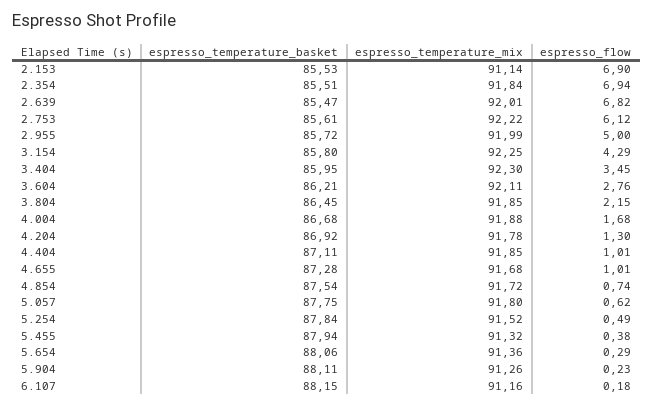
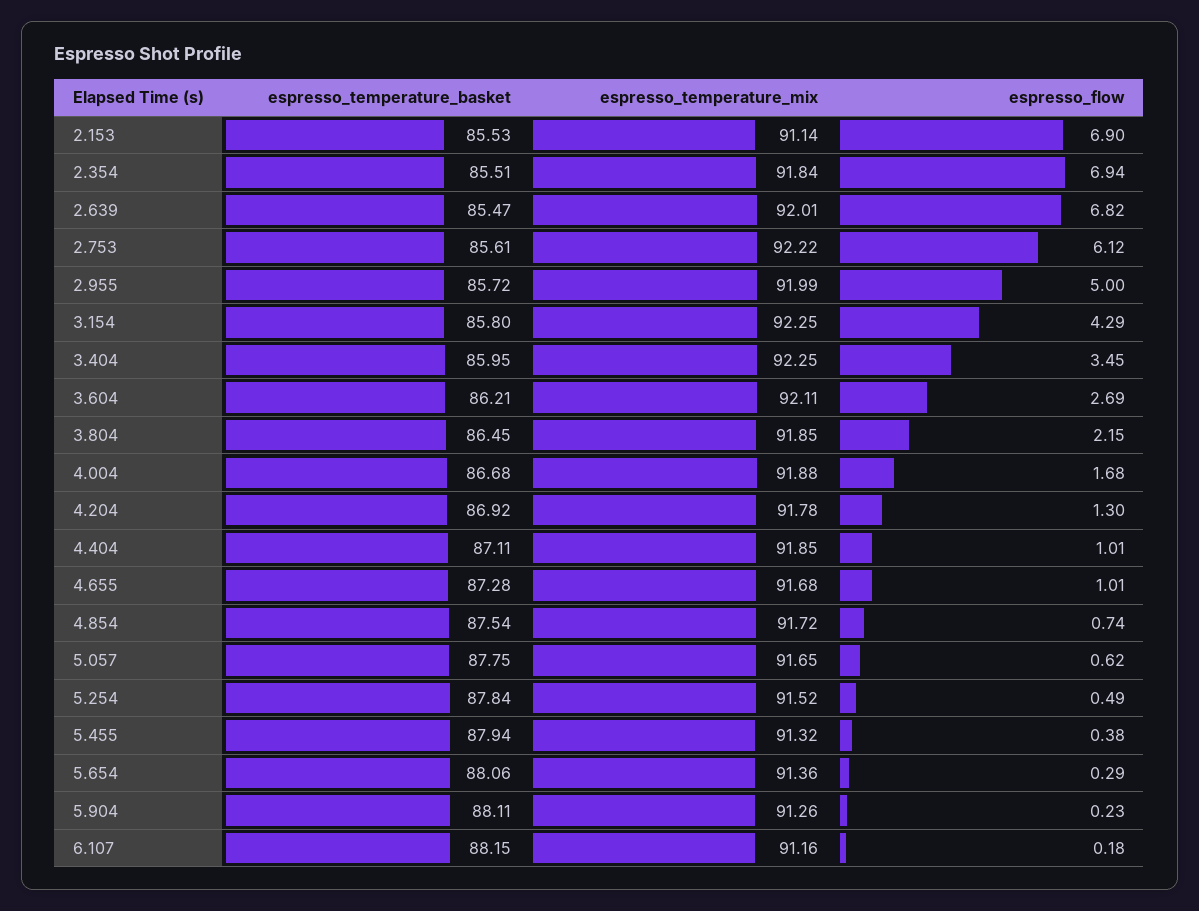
  {
    "espresso_temperature_basket": {
      "2.153": 85.53,
      "2.354": 85.51,
      "2.639": 85.47,
      "2.753": 85.61,
      "2.955": 85.72,
      "3.154": 85.8,
      "3.404": 85.95,
      "3.604": 86.21,
      "3.804": 86.45,
      "4.004": 86.68,
      "4.204": 86.92,
      "4.404": 87.11,
      "4.655": 87.28,
      "4.854": 87.54,
      "5.057": 87.75,
      "5.254": 87.84,
      "5.455": 87.94,
      "5.654": 88.06,
      "5.904": 88.11,
      "6.107": 88.15
    },
    "espresso_temperature_mix": {
      "2.153": 91.14,
      "2.354": 91.84,
      "2.639": 92.01,
      "2.753": 92.22,
      "2.955": 91.99,
      "3.154": 92.25,
-     "3.404": 92.3,
+     "3.404": 92.25,
      "3.604": 92.11,
      "3.804": 91.85,
      "4.004": 91.88,
      "4.204": 91.78,
      "4.404": 91.85,
      "4.655": 91.68,
      "4.854": 91.72,
-     "5.057": 91.8,
+     "5.057": 91.65,
      "5.254": 91.52,
      "5.455": 91.32,
      "5.654": 91.36,
      "5.904": 91.26,
      "6.107": 91.16
    },
    "espresso_flow": {
      "2.153": 6.9,
      "2.354": 6.94,
      "2.639": 6.82,
      "2.753": 6.12,
      "2.955": 5,
      "3.154": 4.29,
      "3.404": 3.45,
-     "3.604": 2.76,
+     "3.604": 2.69,
      "3.804": 2.15,
      "4.004": 1.68,
      "4.204": 1.3,
      "4.404": 1.01,
      "4.655": 1.01,
      "4.854": 0.74,
      "5.057": 0.62,
      "5.254": 0.49,
      "5.455": 0.38,
      "5.654": 0.29,
      "5.904": 0.23,
      "6.107": 0.18
    }
  }

